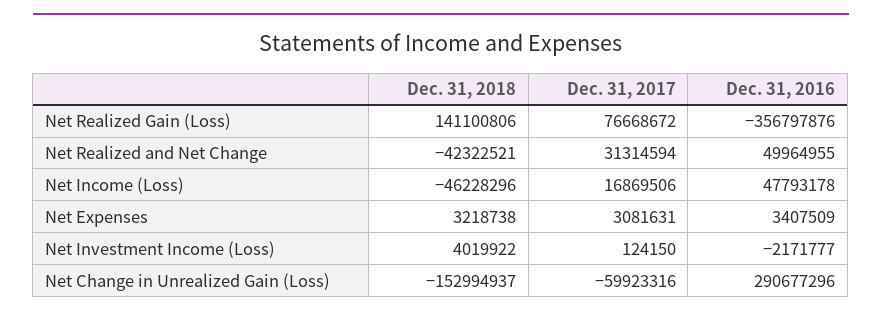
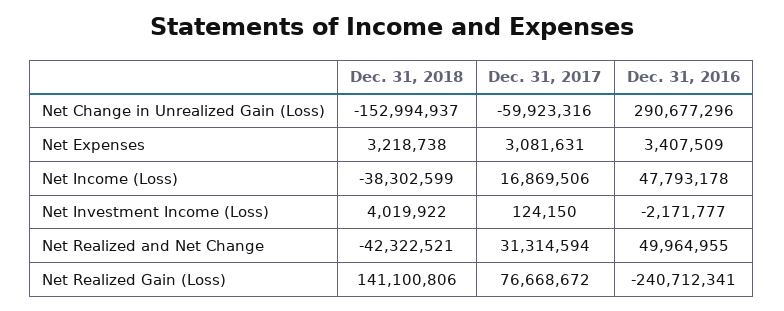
  {
    "Dec. 31, 2018": {
      "Net Realized Gain (Loss)": 141100806,
      "Net Realized and Net Change": -42322521,
-     "Net Income (Loss)": -46228296,
+     "Net Income (Loss)": -38302599,
      "Net Expenses": 3218738,
      "Net Investment Income (Loss)": 4019922,
      "Net Change in Unrealized Gain (Loss)": -152994937
    },
    "Dec. 31, 2017": {
      "Net Realized Gain (Loss)": 76668672,
      "Net Realized and Net Change": 31314594,
      "Net Income (Loss)": 16869506,
      "Net Expenses": 3081631,
      "Net Investment Income (Loss)": 124150,
      "Net Change in Unrealized Gain (Loss)": -59923316
    },
    "Dec. 31, 2016": {
-     "Net Realized Gain (Loss)": -356797876,
+     "Net Realized Gain (Loss)": -240712341,
      "Net Realized and Net Change": 49964955,
      "Net Income (Loss)": 47793178,
      "Net Expenses": 3407509,
      "Net Investment Income (Loss)": -2171777,
      "Net Change in Unrealized Gain (Loss)": 290677296
    }
  }

